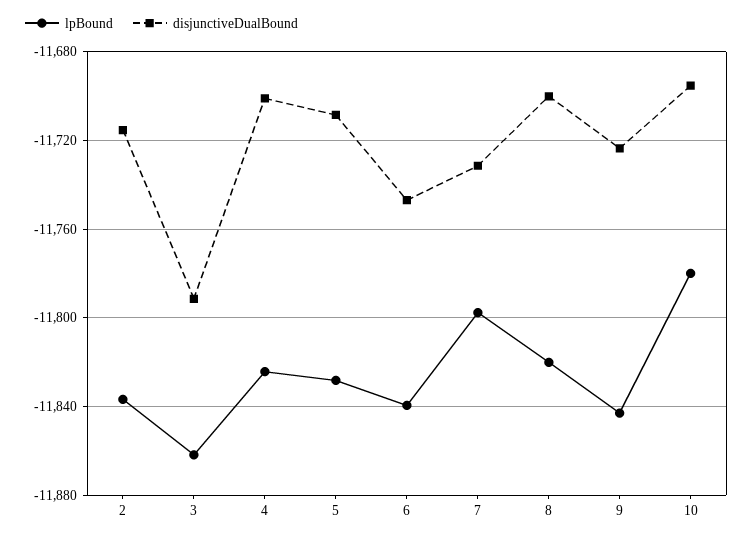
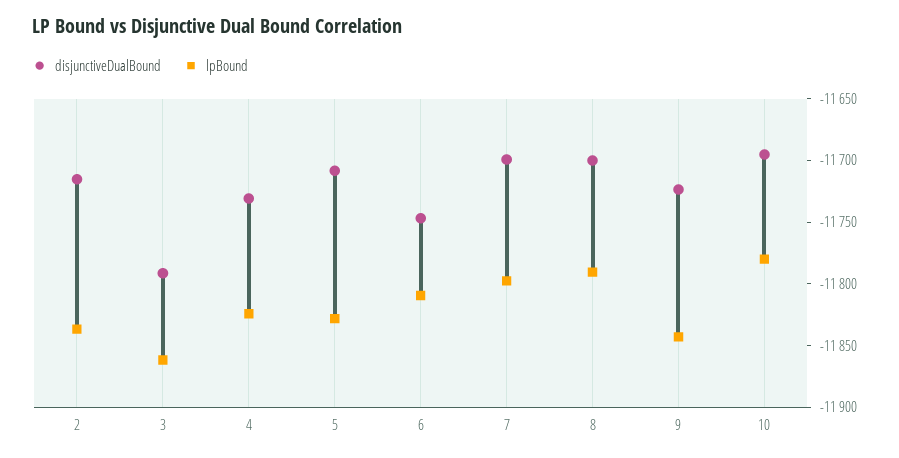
  {
    "lpBound": {
      "2": -11835,
      "3": -11860,
      "4": -11825,
      "5": -11830,
-     "6": -11840,
+     "6": -11810,
      "7": -11800,
-     "8": -11820,
+     "8": -11790,
      "9": -11845,
      "10": -11780
    },
    "disjunctiveDualBound": {
      "2": -11715,
      "3": -11790,
-     "4": -11700,
+     "4": -11730,
      "5": -11710,
      "6": -11745,
-     "7": -11730,
+     "7": -11700,
      "8": -11700,
      "9": -11725,
      "10": -11695
    }
  }

